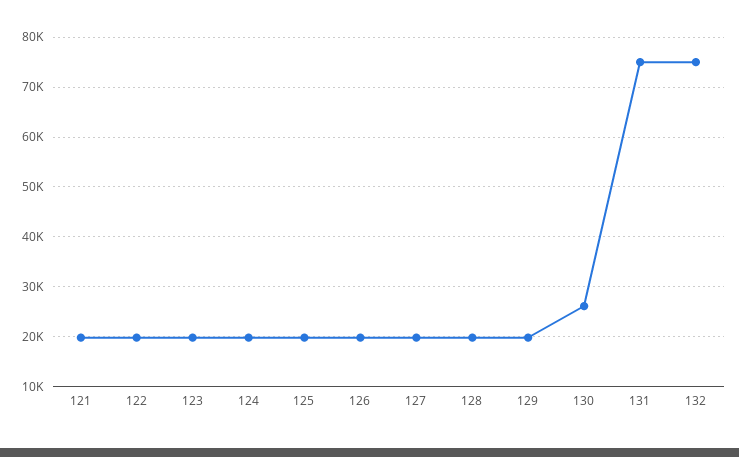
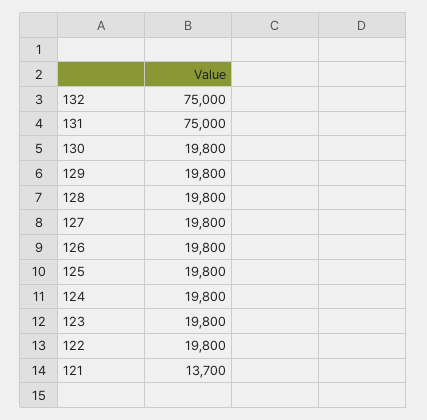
  {
-   "121": 20000,
+   "121": 13700,
    "122": 19800,
    "123": 19800,
    "124": 19800,
    "125": 19800,
    "126": 19800,
    "127": 19800,
    "128": 19800,
    "129": 19800,
-   "130": 26000,
+   "130": 19800,
    "131": 75000,
    "132": 75000
  }

